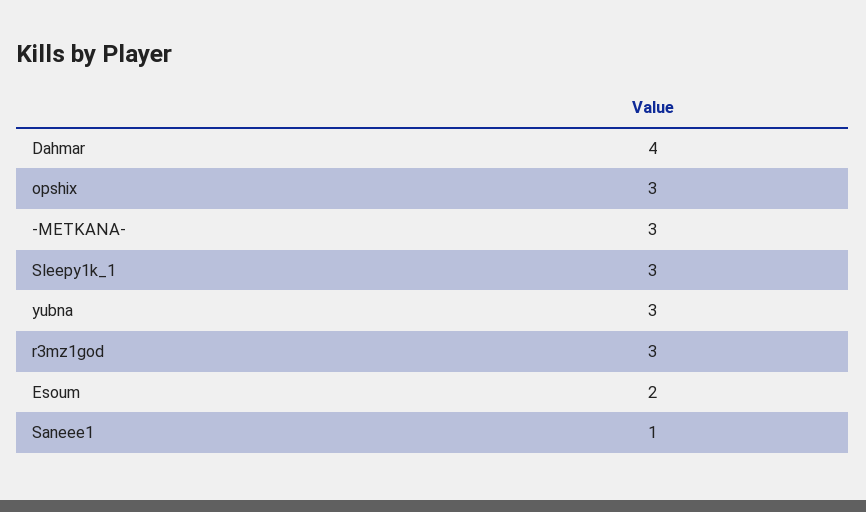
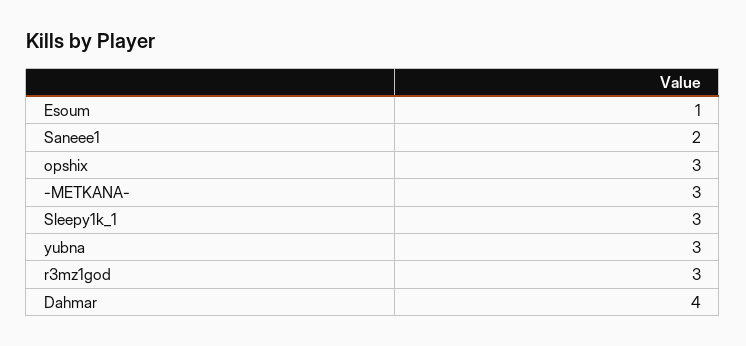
  {
    "Dahmar": 4,
    "opshix": 3,
    "-METKANA-": 3,
    "Sleepy1k_1": 3,
    "yubna": 3,
    "r3mz1god": 3,
-   "Esoum": 2,
+   "Esoum": 1,
-   "Saneee1": 1
+   "Saneee1": 2
  }

